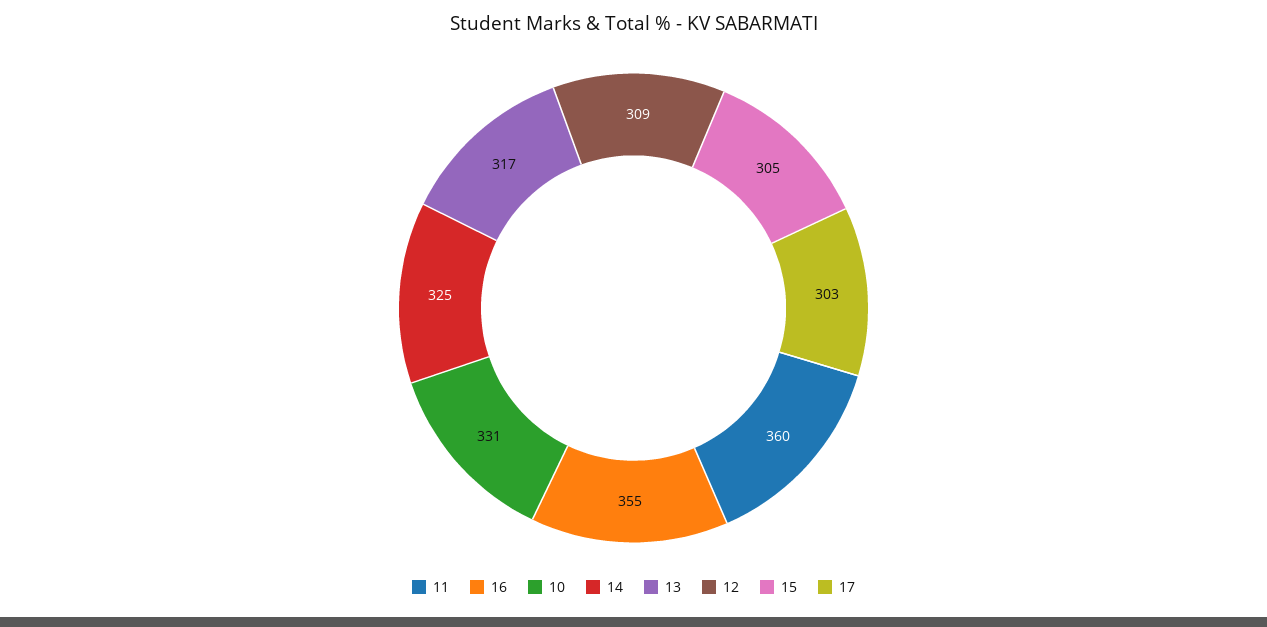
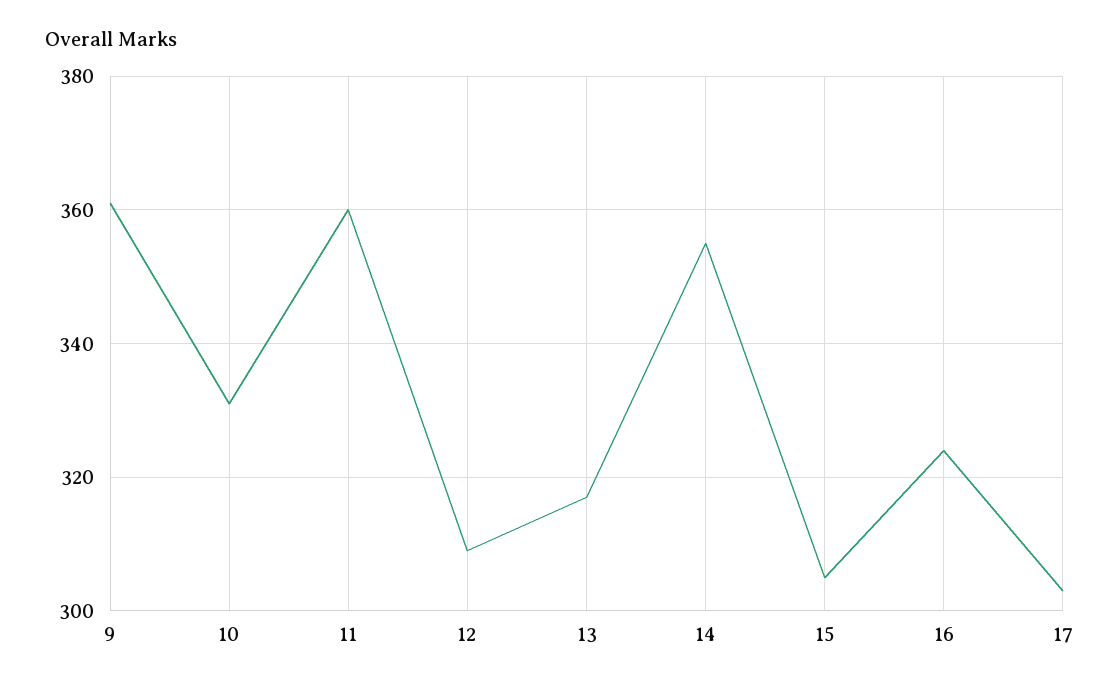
  {
    "11": 360,
-   "16": 355,
+   "16": 325,
    "10": 331,
-   "14": 325,
+   "14": 355,
    "13": 317,
    "12": 309,
    "15": 305,
-   "17": 303
+   "17": 303,
+   "9": 360
  }

